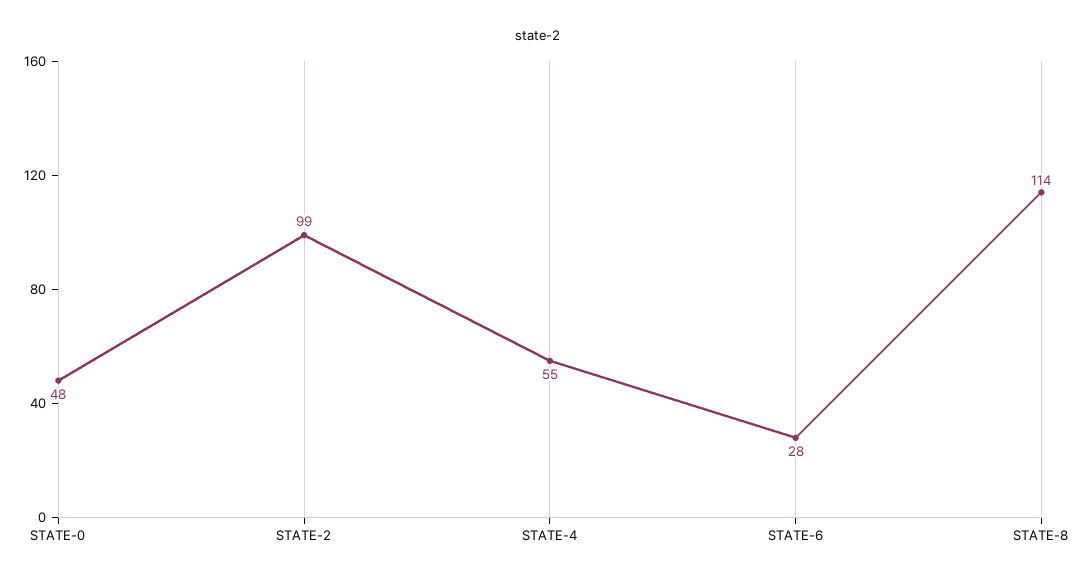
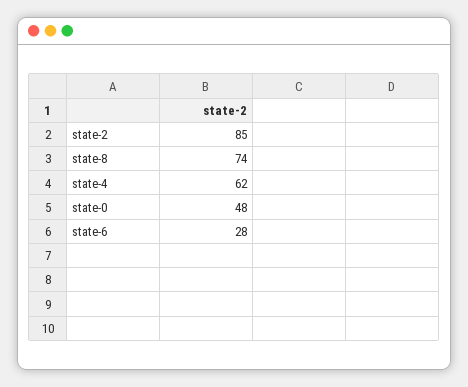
  {
    "STATE-0": 48,
-   "STATE-2": 99,
+   "STATE-2": 85,
-   "STATE-4": 55,
+   "STATE-4": 62,
    "STATE-6": 28,
-   "STATE-8": 114
+   "STATE-8": 74
  }

